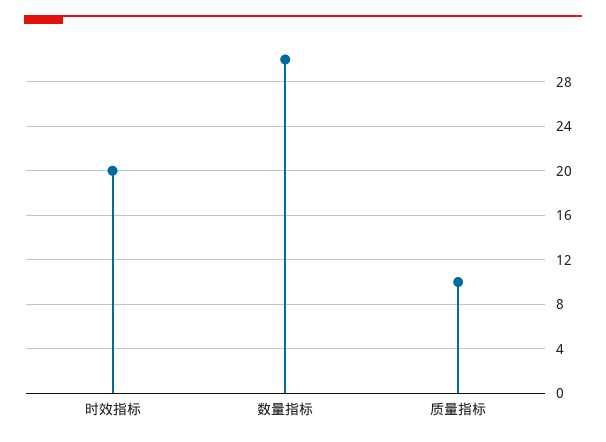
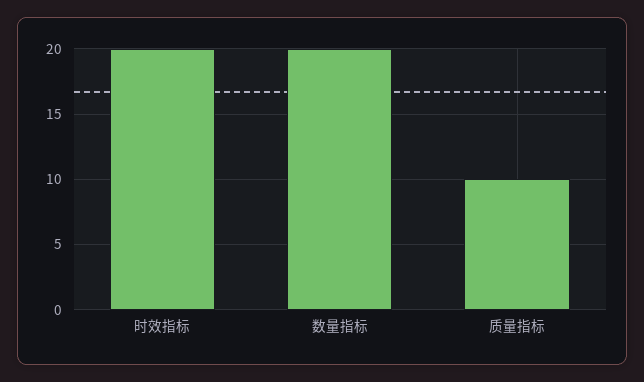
  {
    "时效指标": 20,
-   "数量指标": 30,
+   "数量指标": 20,
    "质量指标": 10
  }

